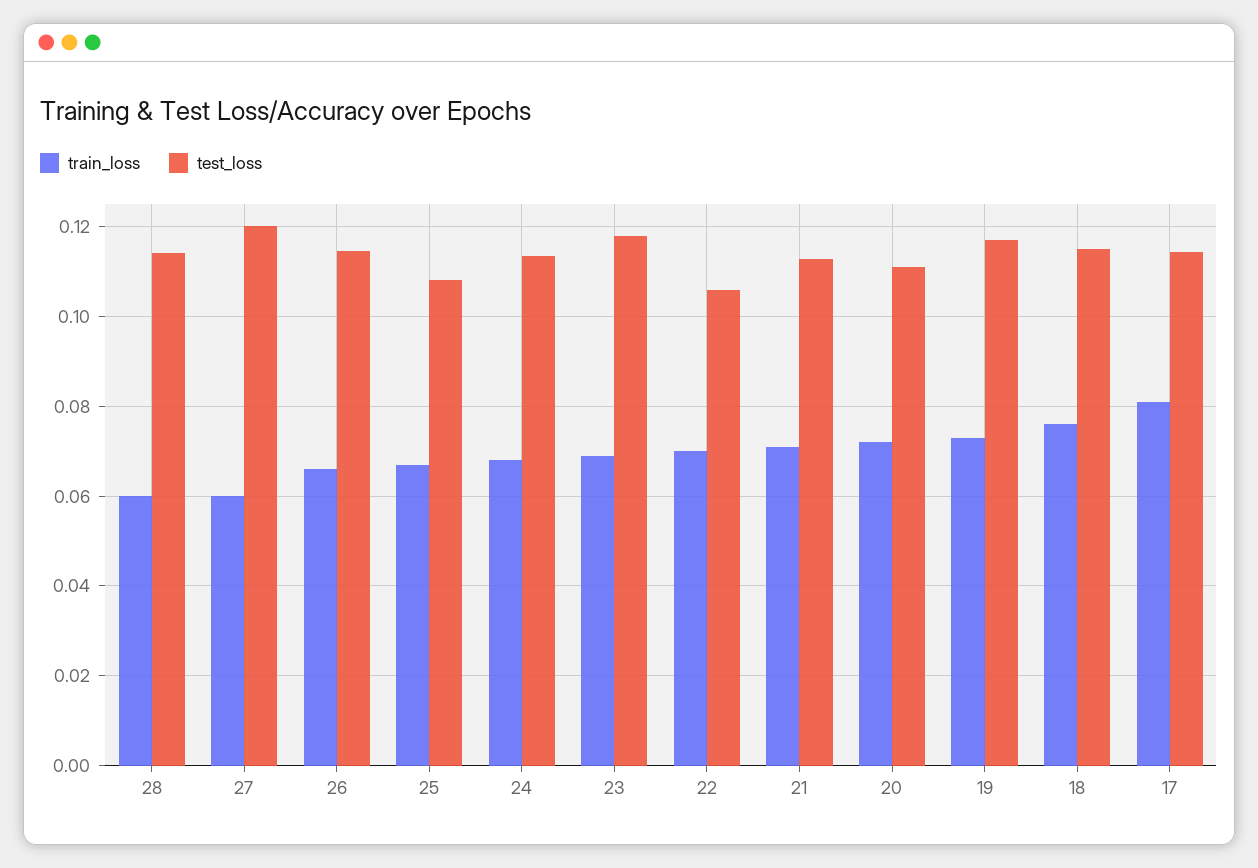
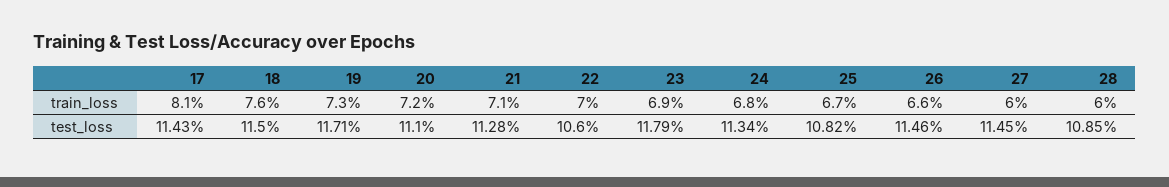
  {
    "train_loss": {
      "28": 0.06,
      "27": 0.06,
      "26": 0.066,
      "25": 0.067,
      "24": 0.068,
      "23": 0.069,
      "22": 0.07,
      "21": 0.071,
      "20": 0.072,
      "19": 0.073,
      "18": 0.076,
      "17": 0.081
    },
    "test_loss": {
-     "28": 0.114,
+     "28": 0.1085,
-     "27": 0.12,
+     "27": 0.1145,
      "26": 0.1146,
      "25": 0.1082,
      "24": 0.1134,
      "23": 0.1179,
      "22": 0.106,
      "21": 0.1128,
      "20": 0.111,
      "19": 0.1171,
      "18": 0.115,
      "17": 0.1143
    }
  }

